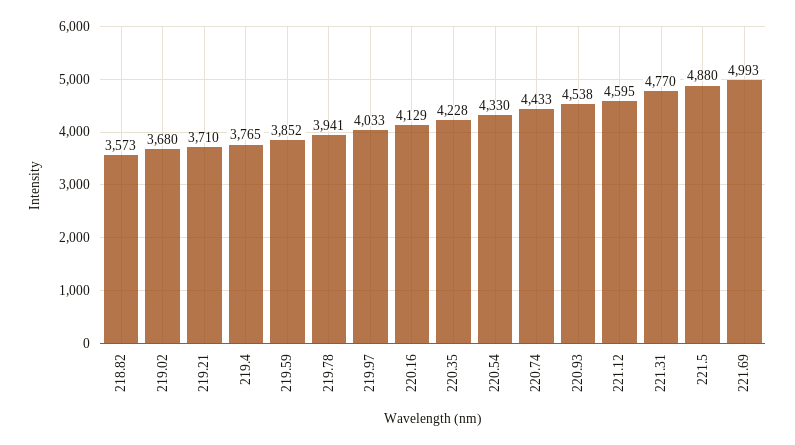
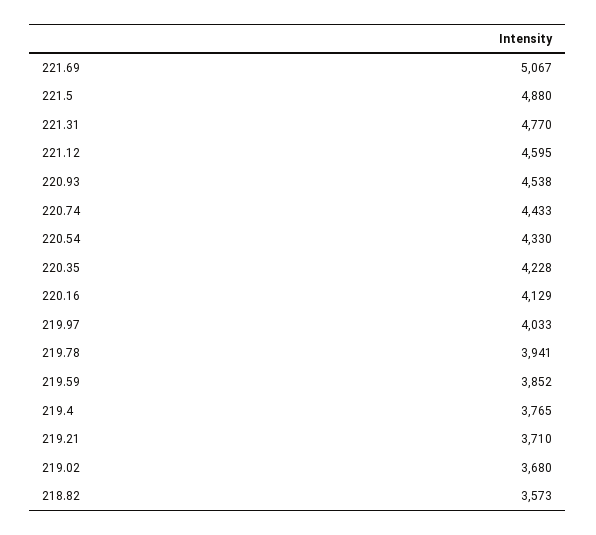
  {
    "218.82": 3573,
    "219.02": 3680,
    "219.21": 3710,
    "219.4": 3765,
    "219.59": 3852,
    "219.78": 3941,
    "219.97": 4033,
    "220.16": 4129,
    "220.35": 4228,
    "220.54": 4330,
    "220.74": 4433,
    "220.93": 4538,
    "221.12": 4595,
    "221.31": 4770,
    "221.5": 4880,
-   "221.69": 4993
+   "221.69": 5067
  }

